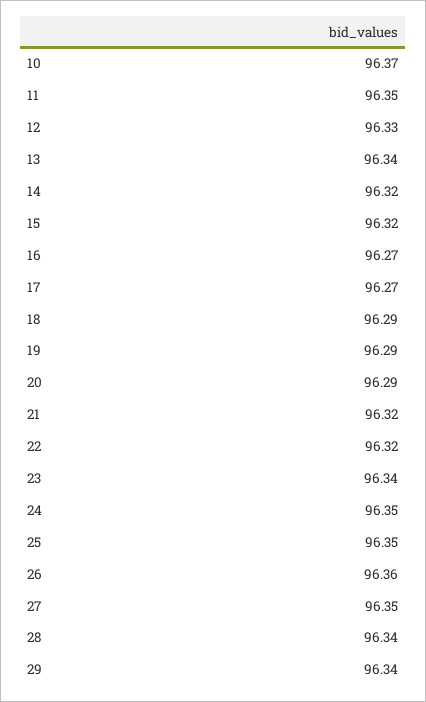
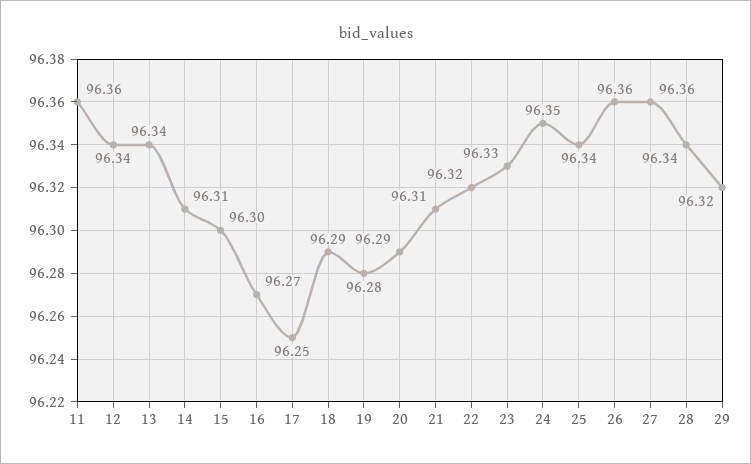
  {
-   "10": 96.37,
-   "11": 96.35,
+   "11": 96.36,
-   "12": 96.33,
+   "12": 96.34,
    "13": 96.34,
-   "14": 96.32,
+   "14": 96.31,
-   "15": 96.32,
+   "15": 96.3,
    "16": 96.27,
-   "17": 96.27,
+   "17": 96.25,
    "18": 96.29,
-   "19": 96.29,
+   "19": 96.28,
    "20": 96.29,
-   "21": 96.32,
+   "21": 96.31,
    "22": 96.32,
-   "23": 96.34,
+   "23": 96.33,
    "24": 96.35,
-   "25": 96.35,
+   "25": 96.34,
    "26": 96.36,
-   "27": 96.35,
+   "27": 96.36,
    "28": 96.34,
-   "29": 96.34
+   "29": 96.32
  }

